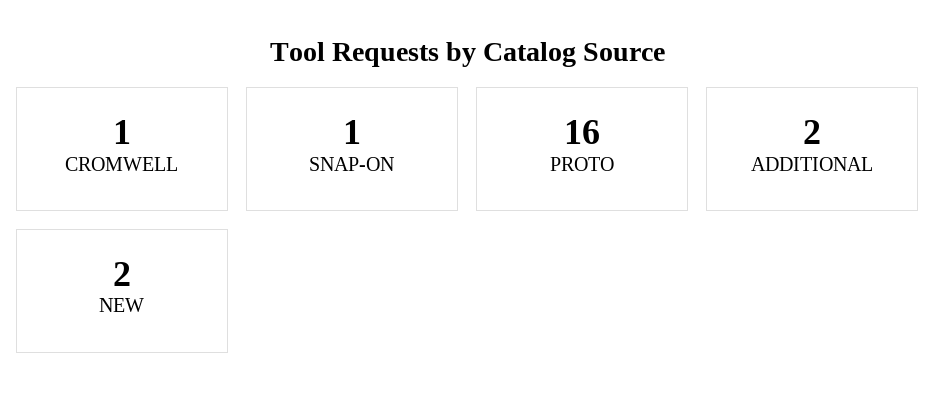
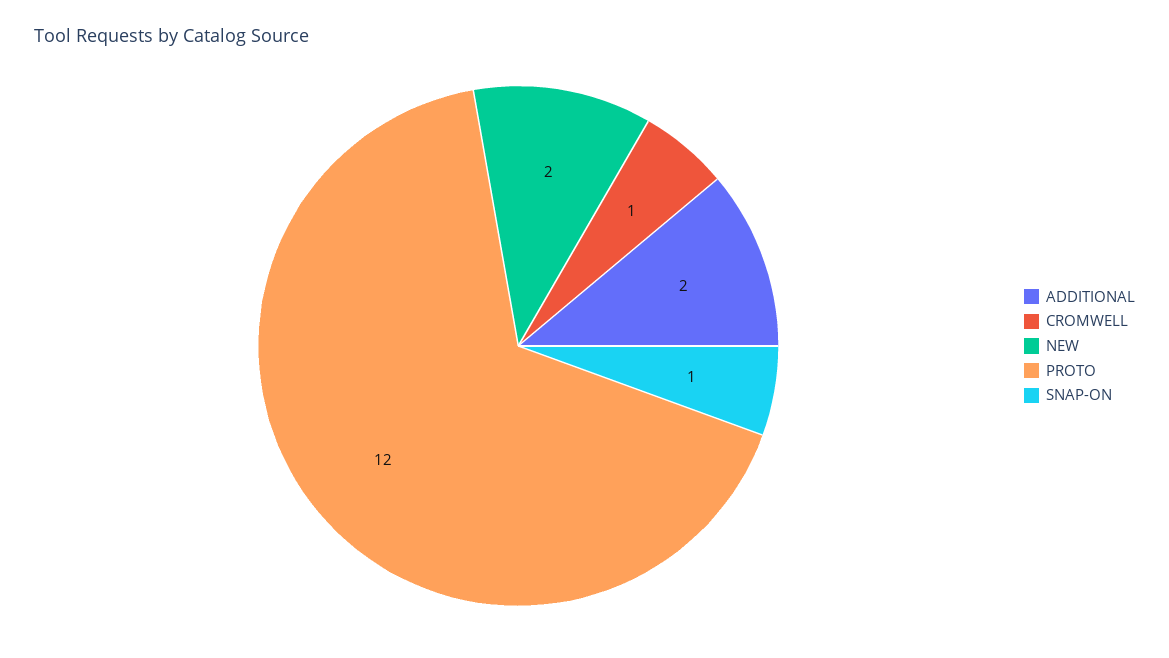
  {
    "CROMWELL": 1,
    "SNAP-ON": 1,
-   "PROTO": 16,
+   "PROTO": 12,
    "ADDITIONAL": 2,
    "NEW": 2
  }

